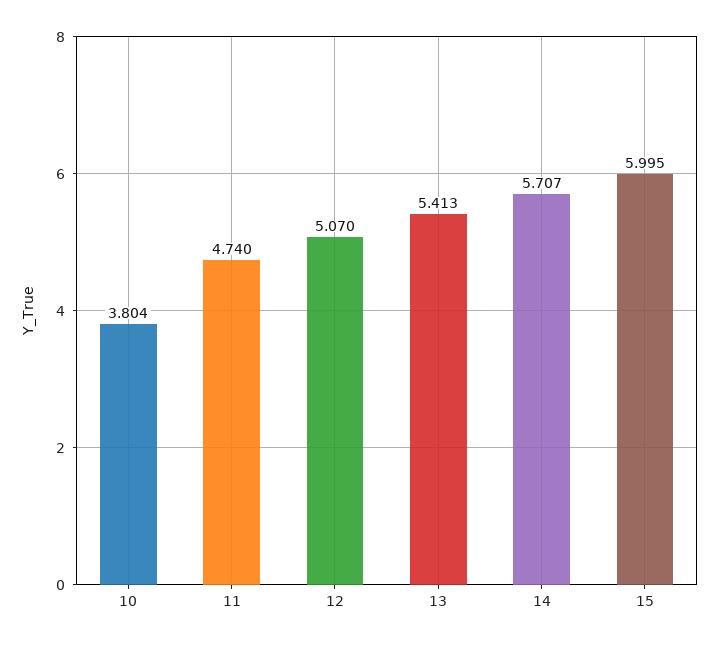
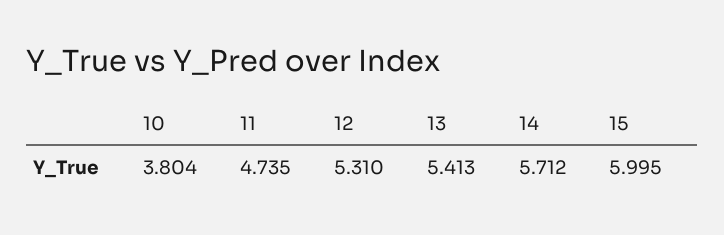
  {
    "10": 3.804,
-   "11": 4.74,
+   "11": 4.735,
-   "12": 5.07,
+   "12": 5.31,
    "13": 5.413,
-   "14": 5.707,
+   "14": 5.712,
    "15": 5.995
  }

